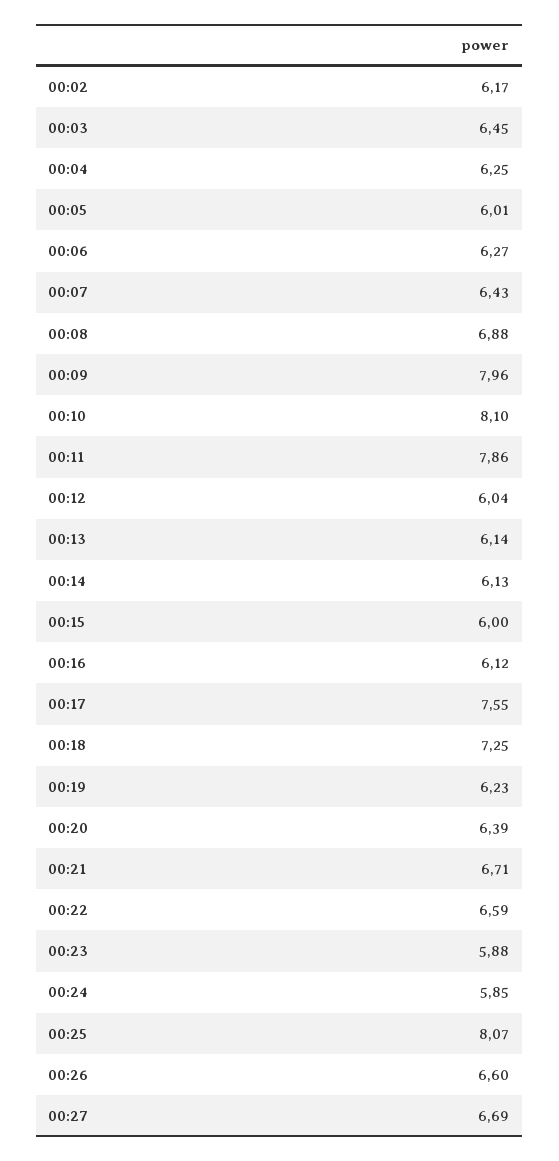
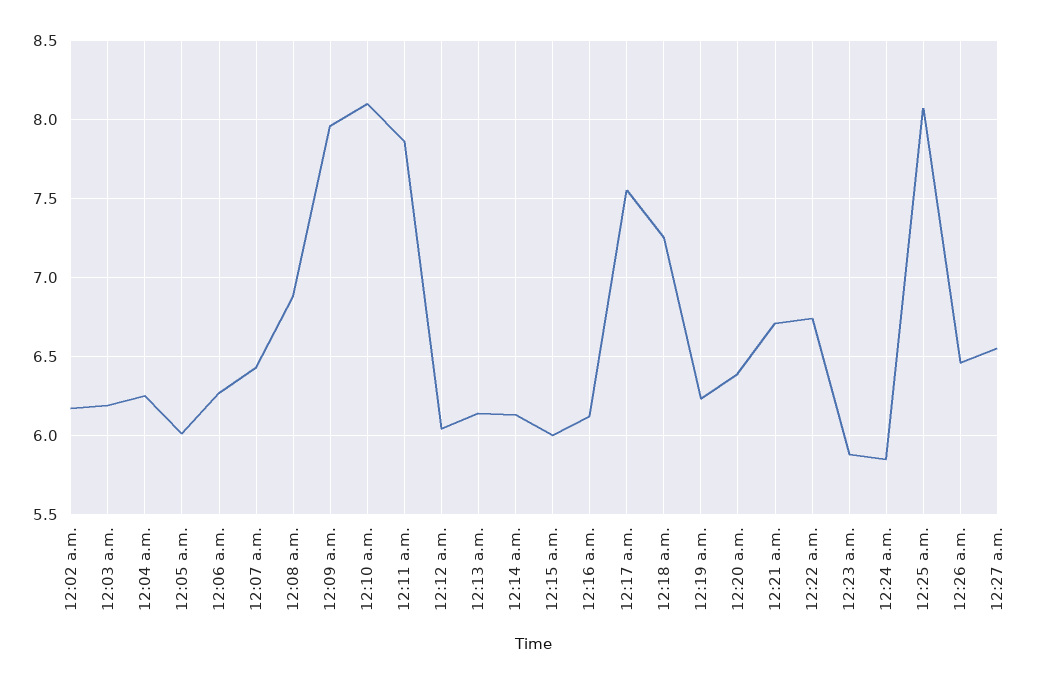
  {
    "00:02": 6.17,
-   "00:03": 6.45,
+   "00:03": 6.2,
    "00:04": 6.25,
    "00:05": 6.01,
    "00:06": 6.27,
    "00:07": 6.43,
    "00:08": 6.88,
    "00:09": 7.96,
    "00:10": 8.1,
    "00:11": 7.86,
    "00:12": 6.04,
    "00:13": 6.14,
    "00:14": 6.13,
    "00:15": 6,
    "00:16": 6.12,
    "00:17": 7.55,
    "00:18": 7.25,
    "00:19": 6.23,
    "00:20": 6.39,
    "00:21": 6.71,
-   "00:22": 6.59,
+   "00:22": 6.75,
    "00:23": 5.88,
    "00:24": 5.85,
    "00:25": 8.07,
-   "00:26": 6.6,
+   "00:26": 6.45,
-   "00:27": 6.69
+   "00:27": 6.55
  }

